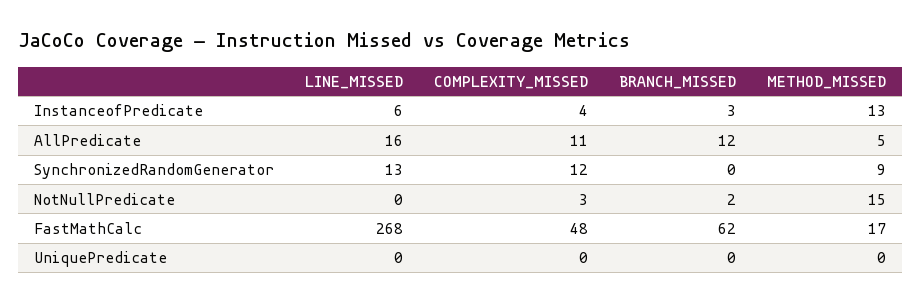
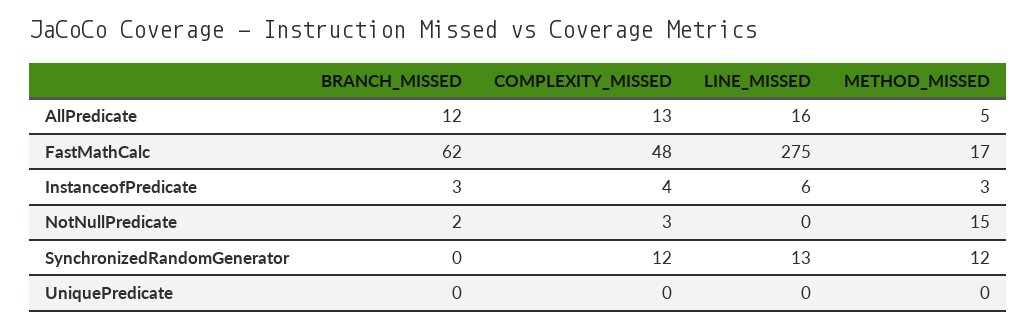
  {
    "LINE_MISSED": {
      "InstanceofPredicate": 6,
      "AllPredicate": 16,
      "SynchronizedRandomGenerator": 13,
      "NotNullPredicate": 0,
-     "FastMathCalc": 268,
+     "FastMathCalc": 275,
      "UniquePredicate": 0
    },
    "COMPLEXITY_MISSED": {
      "InstanceofPredicate": 4,
-     "AllPredicate": 11,
+     "AllPredicate": 13,
      "SynchronizedRandomGenerator": 12,
      "NotNullPredicate": 3,
      "FastMathCalc": 48,
      "UniquePredicate": 0
    },
    "BRANCH_MISSED": {
      "InstanceofPredicate": 3,
      "AllPredicate": 12,
      "SynchronizedRandomGenerator": 0,
      "NotNullPredicate": 2,
      "FastMathCalc": 62,
      "UniquePredicate": 0
    },
    "METHOD_MISSED": {
-     "InstanceofPredicate": 13,
+     "InstanceofPredicate": 3,
      "AllPredicate": 5,
-     "SynchronizedRandomGenerator": 9,
+     "SynchronizedRandomGenerator": 12,
      "NotNullPredicate": 15,
      "FastMathCalc": 17,
      "UniquePredicate": 0
    }
  }

